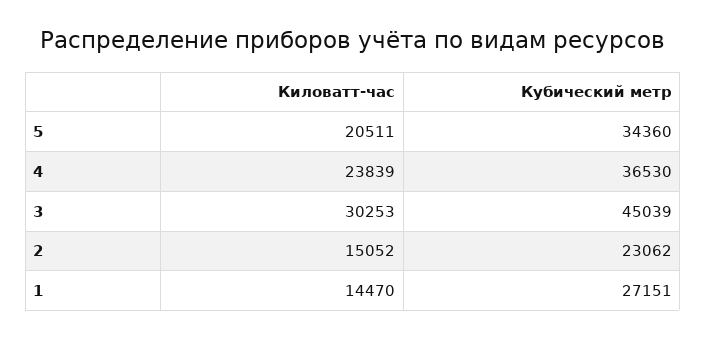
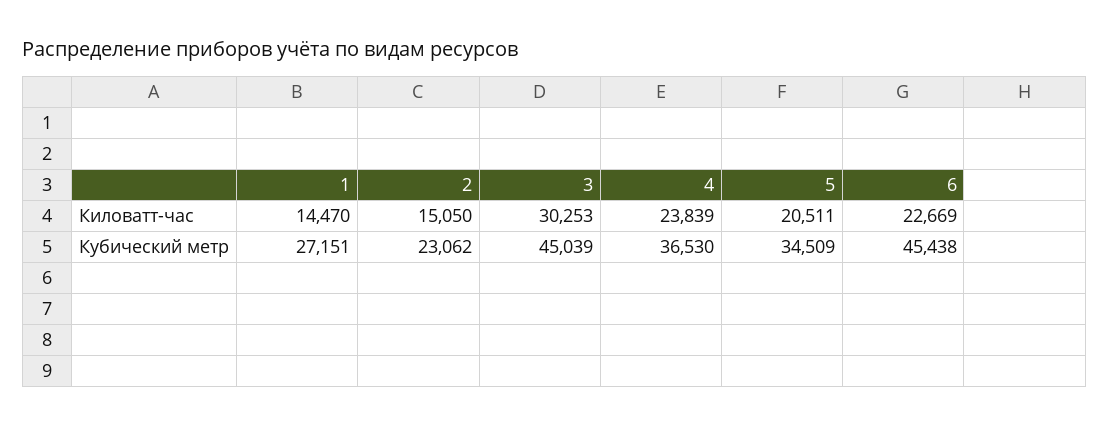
  {
    "Киловатт-час": {
      "5": 20511,
      "4": 23839,
      "3": 30253,
-     "2": 15052,
+     "2": 15050,
-     "1": 14470
+     "1": 14470,
+     "6": 22669
    },
    "Кубический метр": {
-     "5": 34360,
+     "5": 34509,
      "4": 36530,
      "3": 45039,
      "2": 23062,
-     "1": 27151
+     "1": 27151,
+     "6": 45438
    }
  }

